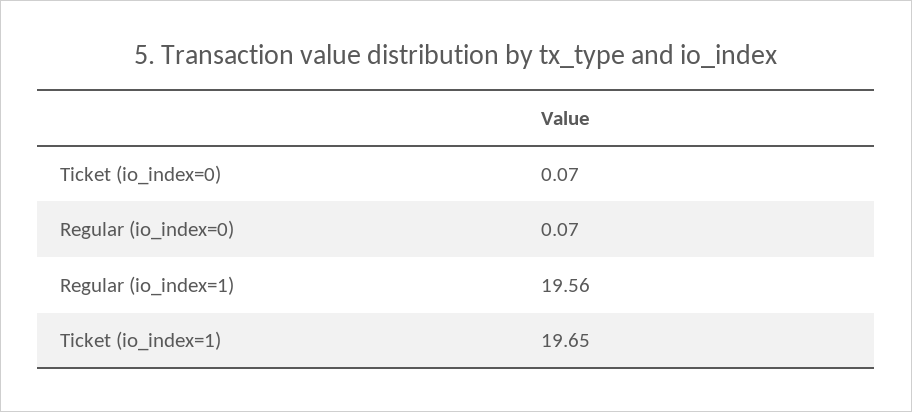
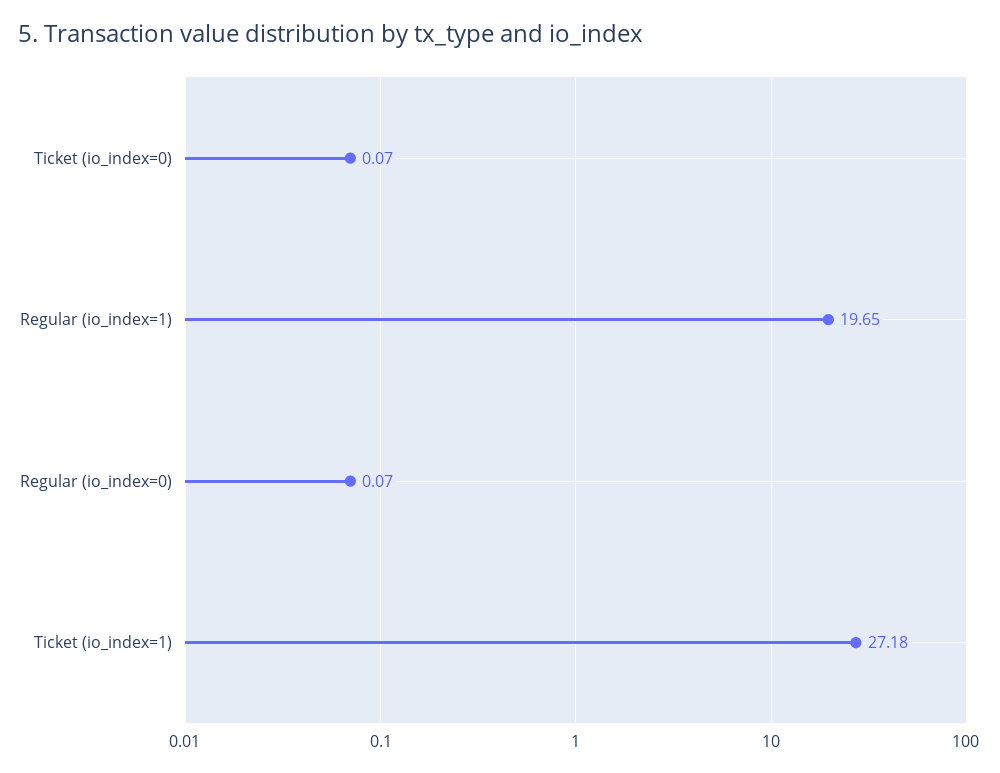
  {
    "Ticket (io_index=0)": 0.07,
    "Regular (io_index=0)": 0.07,
-   "Regular (io_index=1)": 19.56,
+   "Regular (io_index=1)": 19.65,
-   "Ticket (io_index=1)": 19.65
+   "Ticket (io_index=1)": 27.18
  }

